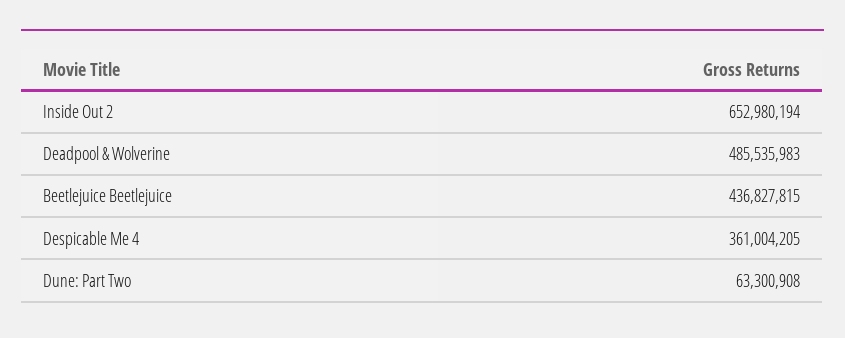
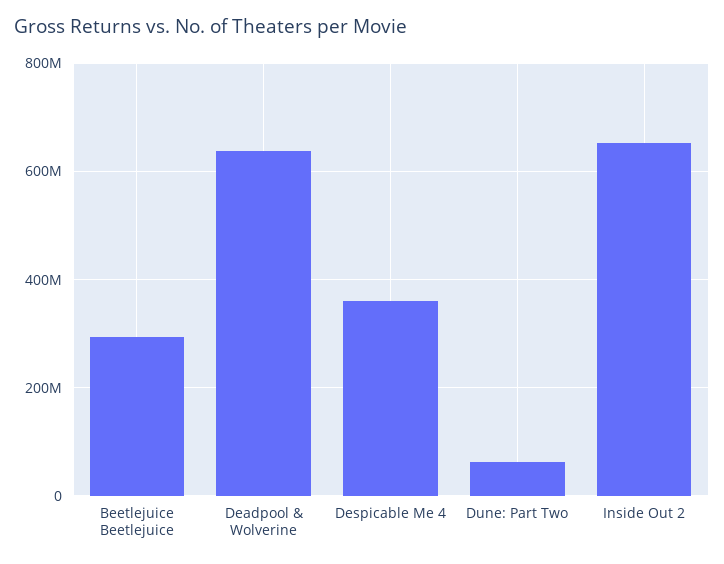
  {
    "Inside Out 2": 652980194,
-   "Deadpool & Wolverine": 485535983,
+   "Deadpool & Wolverine": 640000000,
-   "Beetlejuice Beetlejuice": 436827815,
+   "Beetlejuice Beetlejuice": 300000000,
    "Despicable Me 4": 361004205,
    "Dune: Part Two": 63300908
  }

